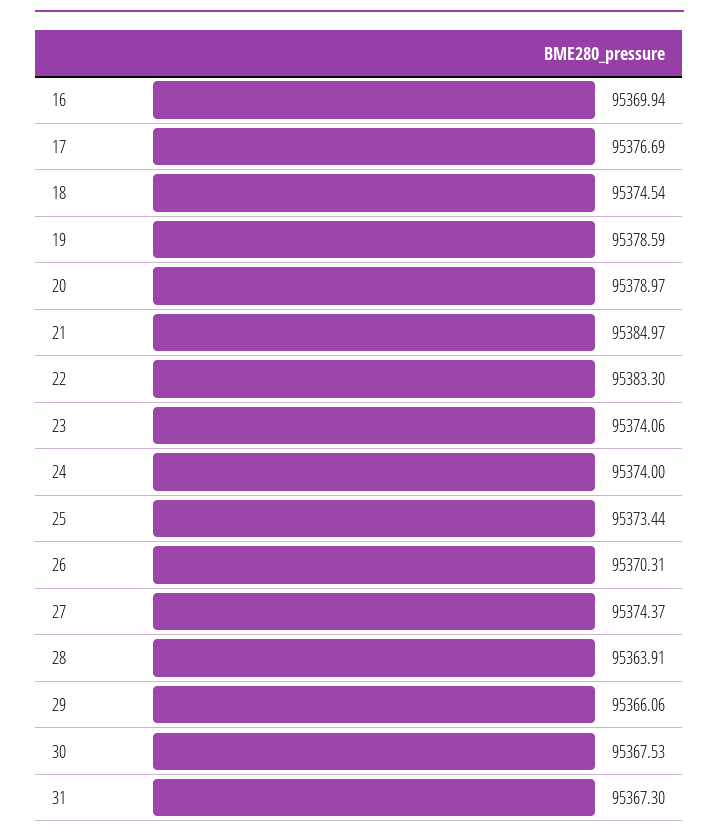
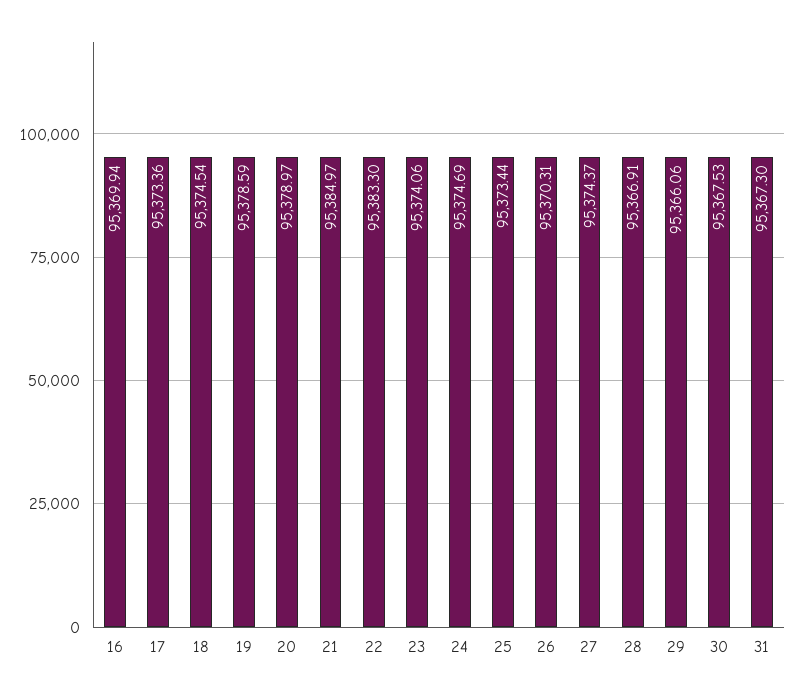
  {
    "16": 95369.94,
-   "17": 95376.69,
+   "17": 95373.36,
    "18": 95374.54,
    "19": 95378.59,
    "20": 95378.97,
    "21": 95384.97,
    "22": 95383.3,
    "23": 95374.06,
-   "24": 95374,
+   "24": 95374.69,
    "25": 95373.44,
    "26": 95370.31,
    "27": 95374.37,
-   "28": 95363.91,
+   "28": 95366.91,
    "29": 95366.06,
    "30": 95367.53,
    "31": 95367.3
  }

